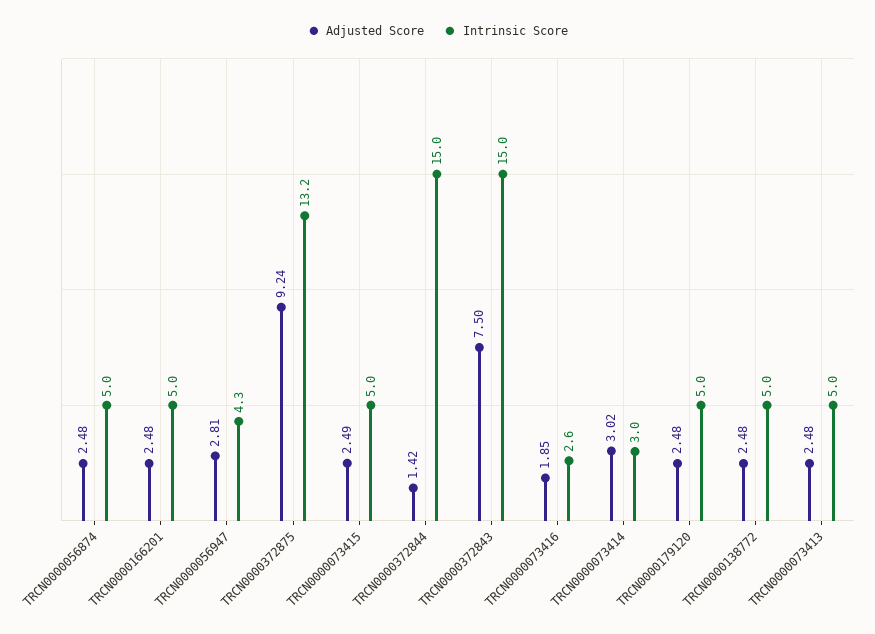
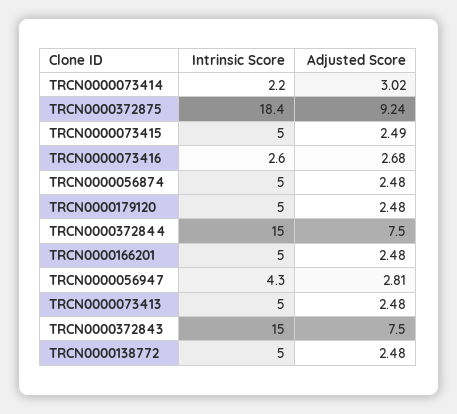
  {
    "Adjusted Score": {
      "TRCN0000056874": 2.48,
      "TRCN0000166201": 2.48,
      "TRCN0000056947": 2.81,
      "TRCN0000372875": 9.24,
      "TRCN0000073415": 2.49,
-     "TRCN0000372844": 1.42,
+     "TRCN0000372844": 7.5,
      "TRCN0000372843": 7.5,
-     "TRCN0000073416": 1.85,
+     "TRCN0000073416": 2.68,
      "TRCN0000073414": 3.02,
      "TRCN0000179120": 2.48,
      "TRCN0000138772": 2.48,
      "TRCN0000073413": 2.48
    },
    "Intrinsic Score": {
      "TRCN0000056874": 5,
      "TRCN0000166201": 5,
      "TRCN0000056947": 4.3,
-     "TRCN0000372875": 13.2,
+     "TRCN0000372875": 18.4,
      "TRCN0000073415": 5,
      "TRCN0000372844": 15,
      "TRCN0000372843": 15,
      "TRCN0000073416": 2.6,
-     "TRCN0000073414": 3,
+     "TRCN0000073414": 2.2,
      "TRCN0000179120": 5,
      "TRCN0000138772": 5,
      "TRCN0000073413": 5
    }
  }

